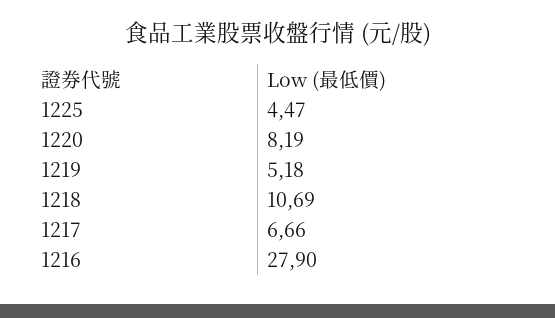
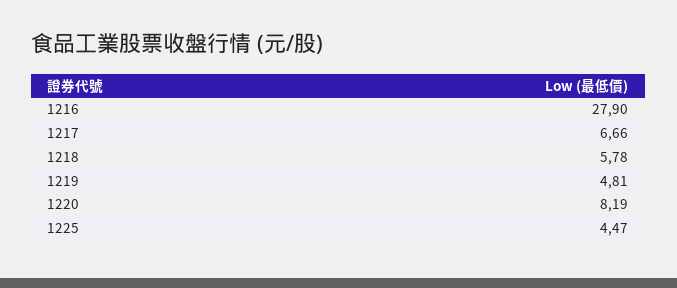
  {
    "1225": 4.47,
    "1220": 8.19,
-   "1219": 5.18,
+   "1219": 4.81,
-   "1218": 10.69,
+   "1218": 5.78,
    "1217": 6.66,
    "1216": 27.9
  }

